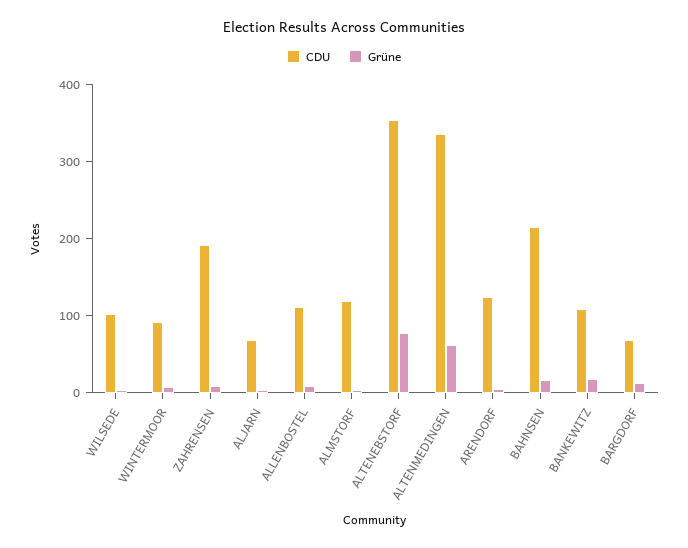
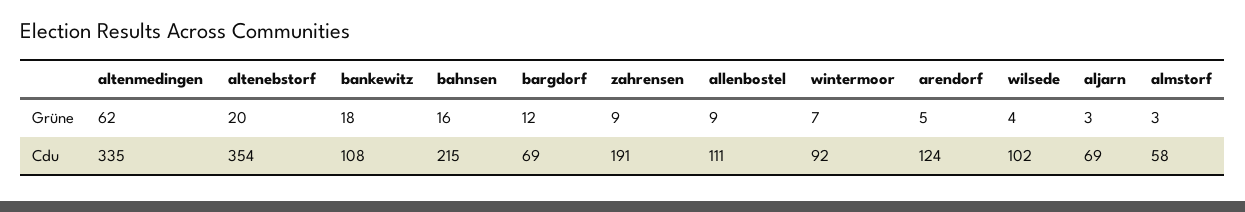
  {
    "CDU": {
      "WILSEDE": 102,
      "WINTERMOOR": 92,
      "ZAHRENSEN": 191,
      "ALJARN": 69,
      "ALLENBOSTEL": 111,
-     "ALMSTORF": 120,
+     "ALMSTORF": 58,
      "ALTENEBSTORF": 354,
      "ALTENMEDINGEN": 335,
      "ARENDORF": 124,
      "BAHNSEN": 215,
      "BANKEWITZ": 108,
      "BARGDORF": 69
    },
    "Grüne": {
      "WILSEDE": 4,
      "WINTERMOOR": 7,
      "ZAHRENSEN": 9,
      "ALJARN": 3,
      "ALLENBOSTEL": 9,
      "ALMSTORF": 3,
-     "ALTENEBSTORF": 80,
+     "ALTENEBSTORF": 20,
      "ALTENMEDINGEN": 62,
      "ARENDORF": 5,
      "BAHNSEN": 16,
      "BANKEWITZ": 18,
      "BARGDORF": 12
    }
  }

